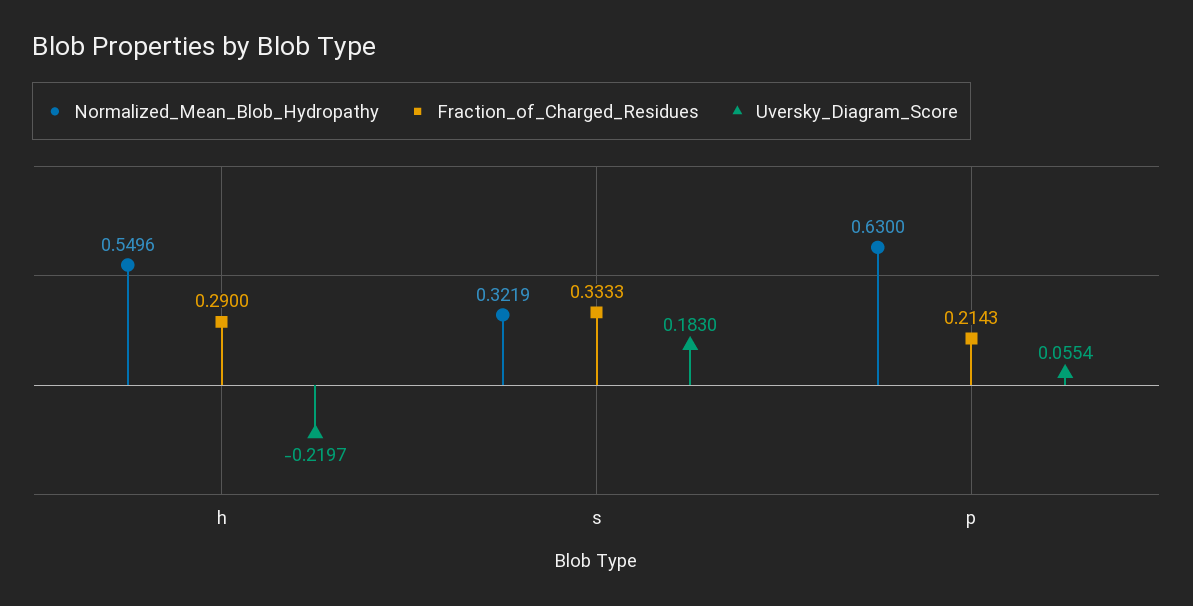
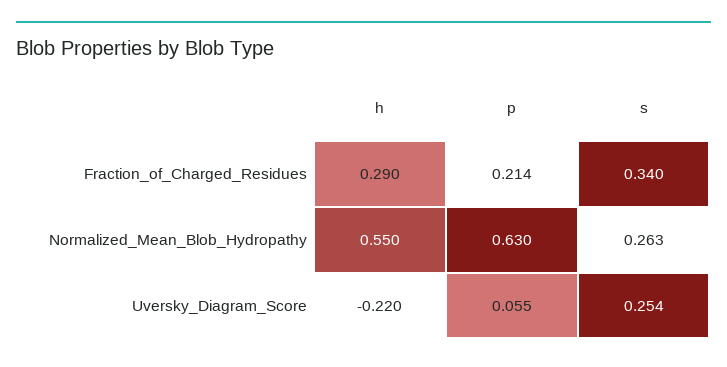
  {
    "Normalized_Mean_Blob_Hydropathy": {
      "h": 0.5496,
-     "s": 0.3219,
+     "s": 0.263,
      "p": 0.63
    },
    "Fraction_of_Charged_Residues": {
      "h": 0.29,
-     "s": 0.3333,
+     "s": 0.34,
      "p": 0.2143
    },
    "Uversky_Diagram_Score": {
      "h": -0.2197,
-     "s": 0.183,
+     "s": 0.254,
      "p": 0.0554
    }
  }

